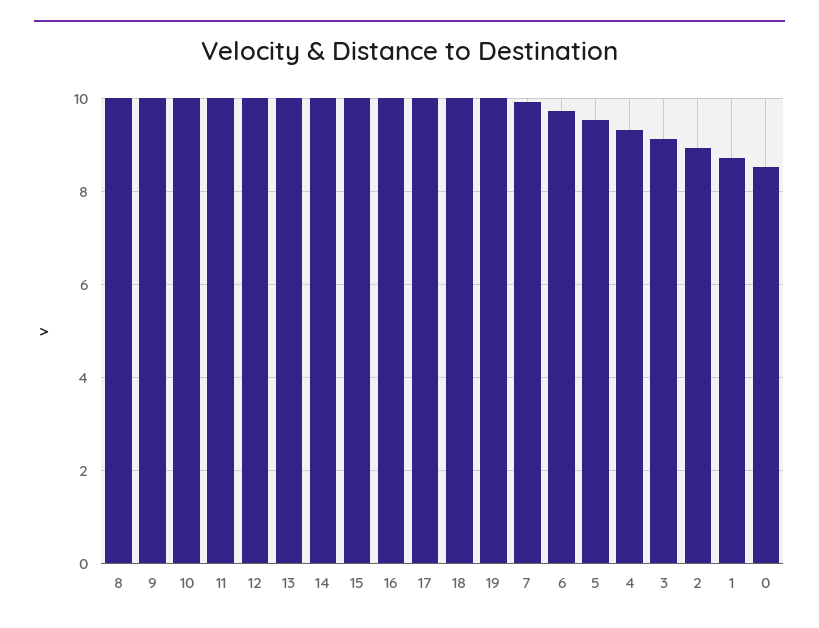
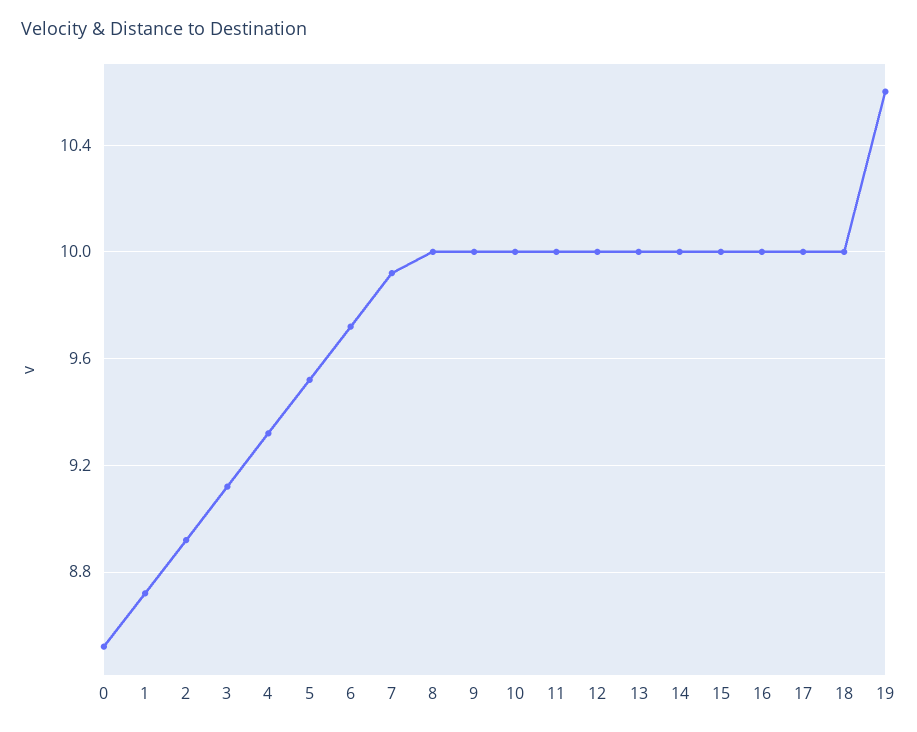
  {
    "8": 10,
    "9": 10,
    "10": 10,
    "11": 10,
    "12": 10,
    "13": 10,
    "14": 10,
    "15": 10,
    "16": 10,
    "17": 10,
    "18": 10,
-   "19": 10,
+   "19": 10.6,
    "7": 9.9,
    "6": 9.7,
    "5": 9.5,
    "4": 9.3,
    "3": 9.1,
    "2": 8.9,
    "1": 8.7,
    "0": 8.5
  }

